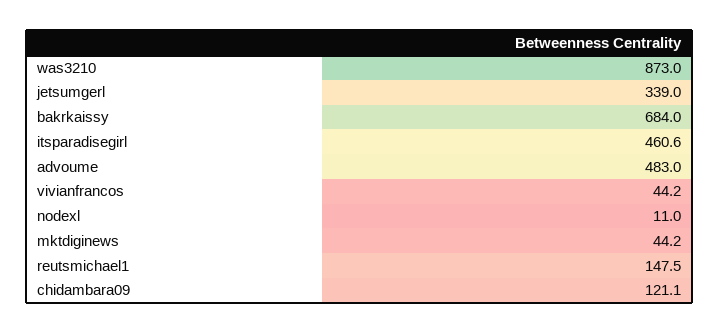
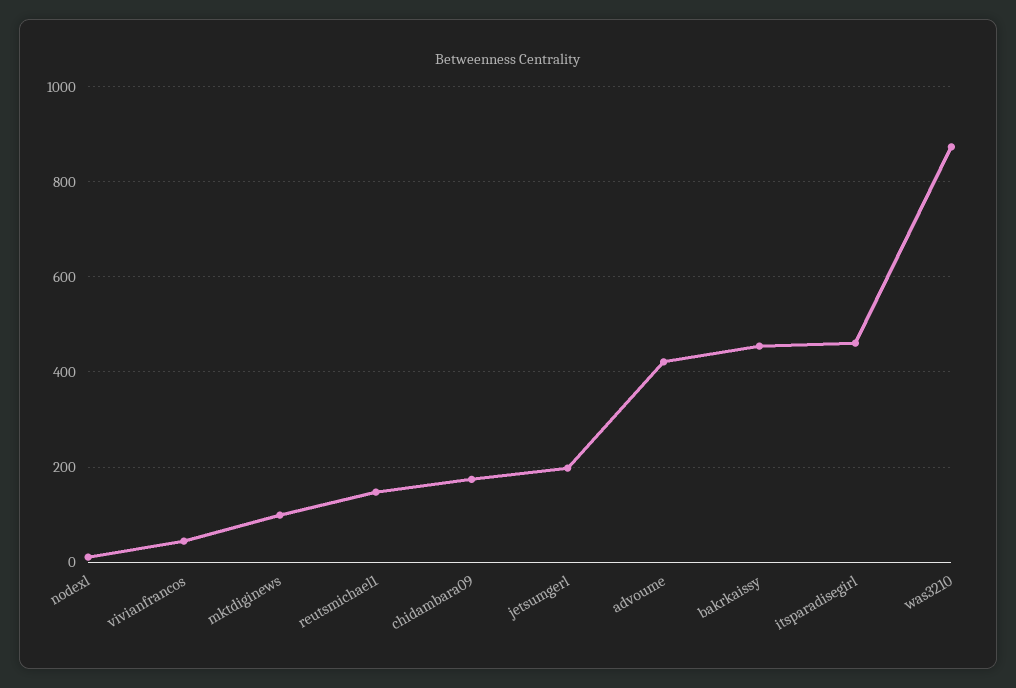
  {
    "was3210": 873,
-   "jetsumgerl": 339,
+   "jetsumgerl": 200,
-   "bakrkaissy": 684,
+   "bakrkaissy": 460,
    "itsparadisegirl": 460.6,
-   "advoume": 483,
+   "advoume": 420,
    "vivianfrancos": 44.2,
    "nodexl": 11,
-   "mktdiginews": 44.2,
+   "mktdiginews": 100,
    "reutsmichael1": 147.5,
-   "chidambara09": 121.1
+   "chidambara09": 180
  }

